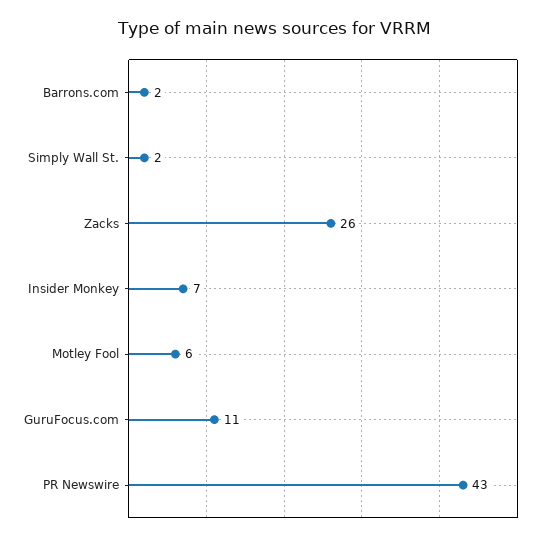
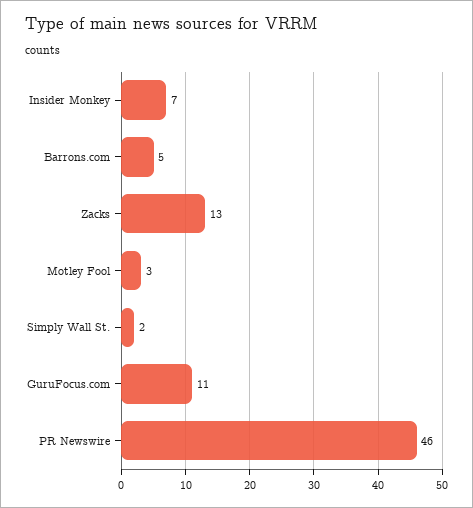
  {
-   "Barrons.com": 2,
+   "Barrons.com": 5,
    "Simply Wall St.": 2,
-   "Zacks": 26,
+   "Zacks": 13,
    "Insider Monkey": 7,
-   "Motley Fool": 6,
+   "Motley Fool": 3,
    "GuruFocus.com": 11,
-   "PR Newswire": 43
+   "PR Newswire": 46
  }

